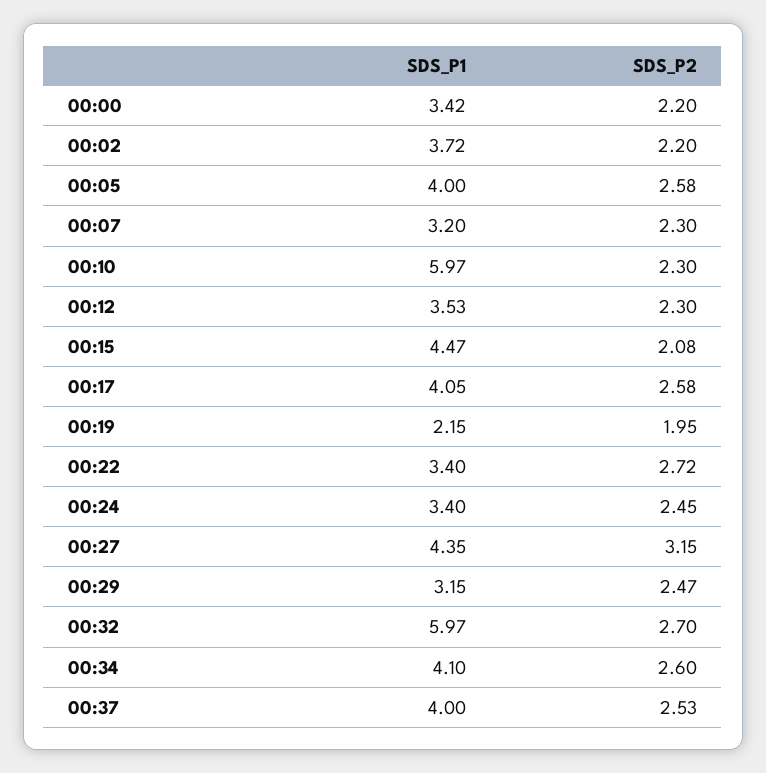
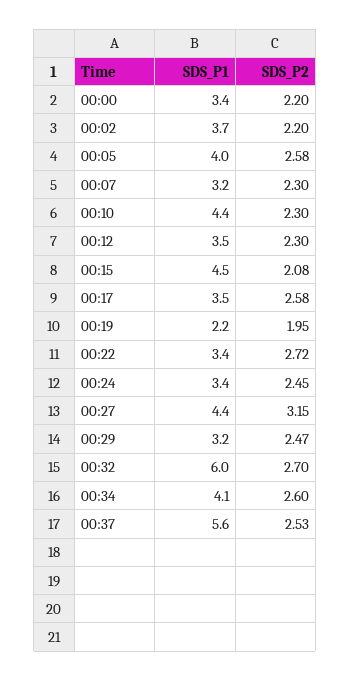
  {
    "SDS_P1": {
      "00:00": 3.42,
      "00:02": 3.72,
      "00:05": 4,
      "00:07": 3.2,
-     "00:10": 5.97,
+     "00:10": 4.4,
      "00:12": 3.53,
      "00:15": 4.47,
-     "00:17": 4.05,
+     "00:17": 3.5,
      "00:19": 2.15,
      "00:22": 3.4,
      "00:24": 3.4,
      "00:27": 4.35,
      "00:29": 3.15,
      "00:32": 5.97,
      "00:34": 4.1,
-     "00:37": 4
+     "00:37": 5.6
    },
    "SDS_P2": {
      "00:00": 2.2,
      "00:02": 2.2,
      "00:05": 2.58,
      "00:07": 2.3,
      "00:10": 2.3,
      "00:12": 2.3,
      "00:15": 2.08,
      "00:17": 2.58,
      "00:19": 1.95,
      "00:22": 2.72,
      "00:24": 2.45,
      "00:27": 3.15,
      "00:29": 2.47,
      "00:32": 2.7,
      "00:34": 2.6,
      "00:37": 2.53
    }
  }

